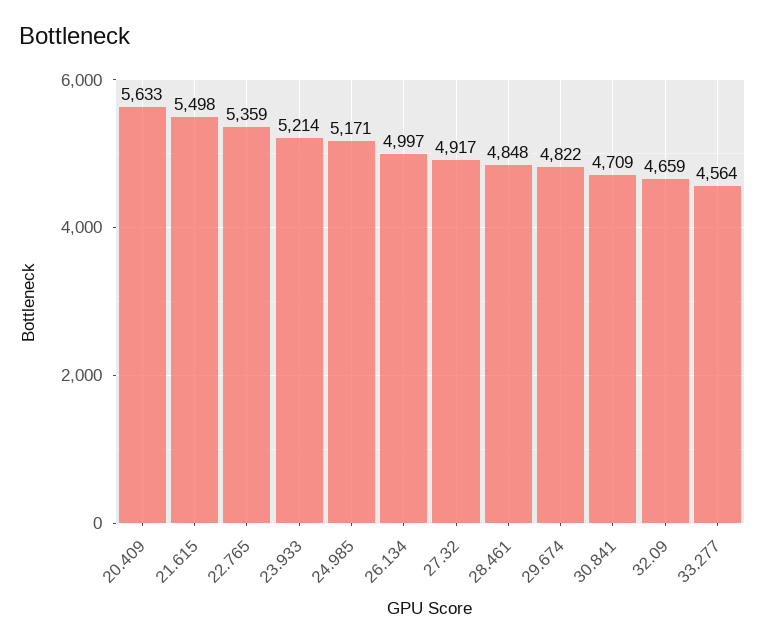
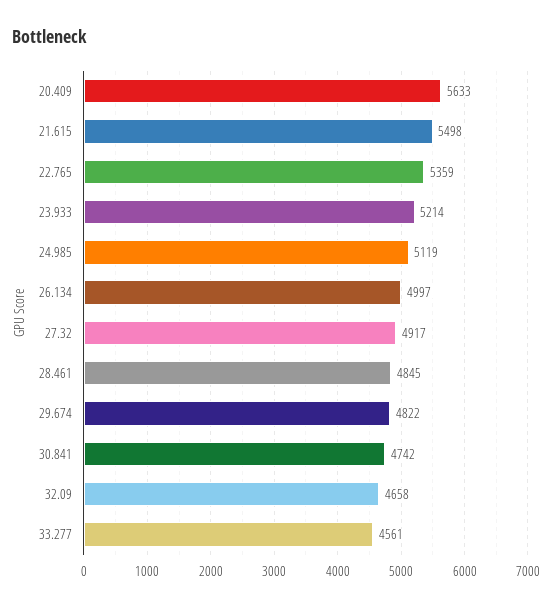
  {
    "20.409": 5633,
    "21.615": 5498,
    "22.765": 5359,
    "23.933": 5214,
-   "24.985": 5171,
+   "24.985": 5119,
    "26.134": 4997,
    "27.32": 4917,
-   "28.461": 4848,
+   "28.461": 4845,
    "29.674": 4822,
-   "30.841": 4709,
+   "30.841": 4742,
-   "32.09": 4659,
+   "32.09": 4658,
-   "33.277": 4564
+   "33.277": 4561
  }

